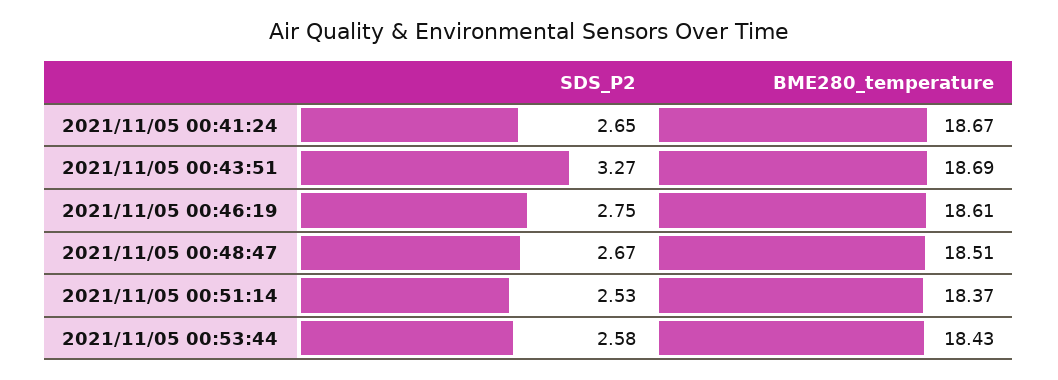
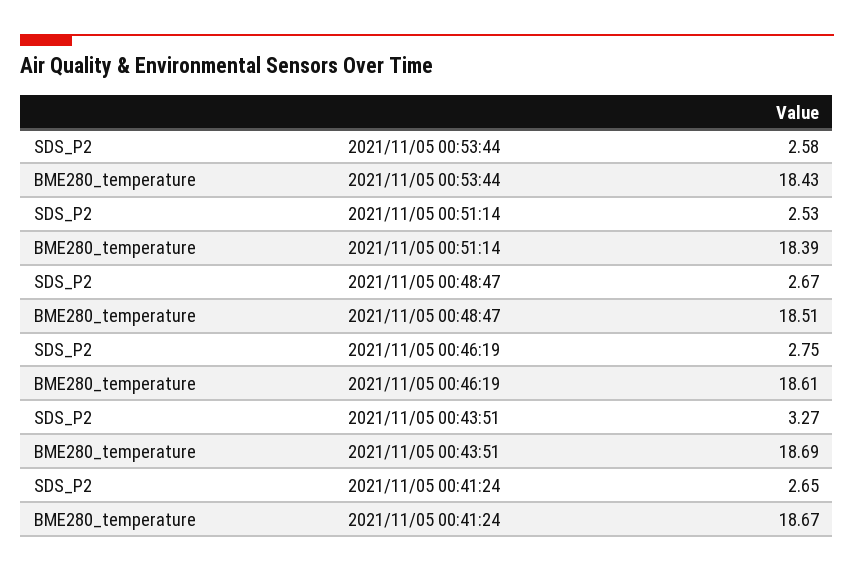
  {
    "SDS_P2": {
      "2021/11/05 00:41:24": 2.65,
      "2021/11/05 00:43:51": 3.27,
      "2021/11/05 00:46:19": 2.75,
      "2021/11/05 00:48:47": 2.67,
      "2021/11/05 00:51:14": 2.53,
      "2021/11/05 00:53:44": 2.58
    },
    "BME280_temperature": {
      "2021/11/05 00:41:24": 18.67,
      "2021/11/05 00:43:51": 18.69,
      "2021/11/05 00:46:19": 18.61,
      "2021/11/05 00:48:47": 18.51,
-     "2021/11/05 00:51:14": 18.37,
+     "2021/11/05 00:51:14": 18.39,
      "2021/11/05 00:53:44": 18.43
    }
  }

